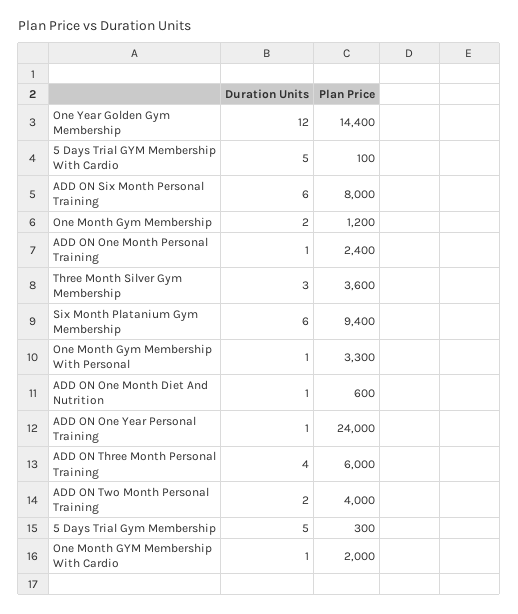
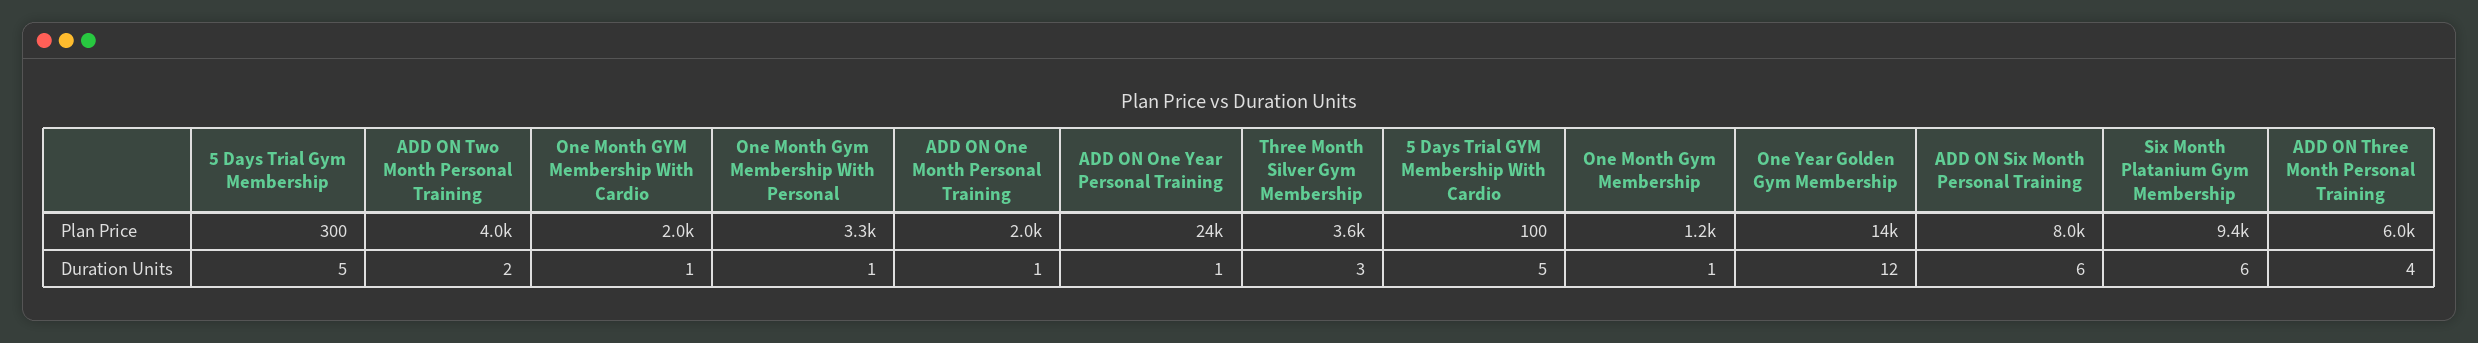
  {
    "Duration Units": {
      "One Year Golden Gym Membership": 12,
      "5 Days Trial GYM Membership With Cardio": 5,
      "ADD ON Six Month Personal Training": 6,
-     "One Month Gym Membership": 2,
+     "One Month Gym Membership": 1,
      "ADD ON One Month Personal Training": 1,
      "Three Month Silver Gym Membership": 3,
      "Six Month Platanium Gym Membership": 6,
      "One Month Gym Membership With Personal": 1,
-     "ADD ON One Month Diet And Nutrition": 1,
      "ADD ON One Year Personal Training": 1,
      "ADD ON Three Month Personal Training": 4,
      "ADD ON Two Month Personal Training": 2,
      "5 Days Trial Gym Membership": 5,
      "One Month GYM Membership With Cardio": 1
    },
    "Plan Price": {
      "One Year Golden Gym Membership": 14400,
      "5 Days Trial GYM Membership With Cardio": 100,
      "ADD ON Six Month Personal Training": 8000,
      "One Month Gym Membership": 1200,
-     "ADD ON One Month Personal Training": 2400,
+     "ADD ON One Month Personal Training": 2000,
      "Three Month Silver Gym Membership": 3600,
      "Six Month Platanium Gym Membership": 9400,
      "One Month Gym Membership With Personal": 3300,
-     "ADD ON One Month Diet And Nutrition": 600,
      "ADD ON One Year Personal Training": 24000,
      "ADD ON Three Month Personal Training": 6000,
      "ADD ON Two Month Personal Training": 4000,
      "5 Days Trial Gym Membership": 300,
      "One Month GYM Membership With Cardio": 2000
    }
  }

